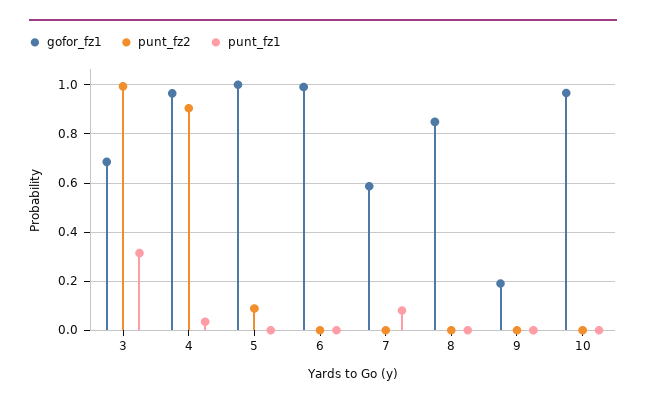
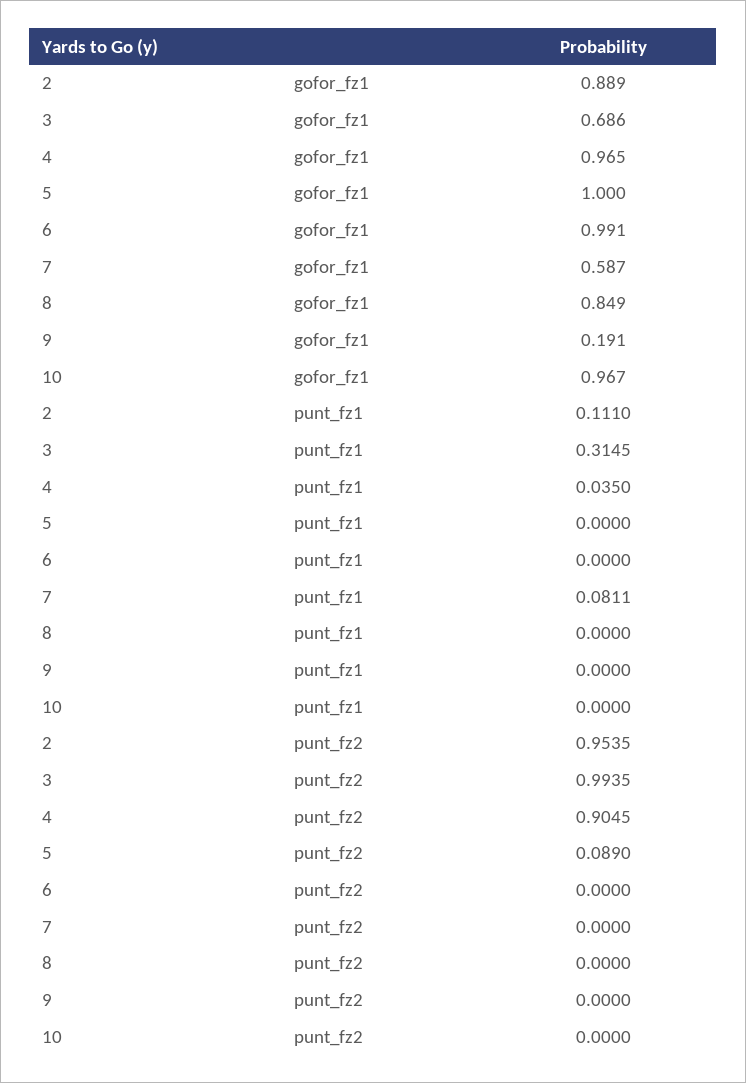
  {
    "gofor_fz1": {
      "3": 0.686,
      "4": 0.965,
      "5": 1,
      "6": 0.991,
      "7": 0.587,
      "8": 0.849,
      "9": 0.191,
-     "10": 0.967
+     "10": 0.967,
+     "2": 0.889
    },
    "punt_fz2": {
      "3": 0.9935,
      "4": 0.9045,
      "5": 0.089,
      "6": 0,
      "7": 0,
      "8": 0,
      "9": 0,
-     "10": 0
+     "10": 0,
+     "2": 0.9535
    },
    "punt_fz1": {
      "3": 0.3145,
      "4": 0.035,
      "5": 0,
      "6": 0,
      "7": 0.0811,
      "8": 0,
      "9": 0,
-     "10": 0
+     "10": 0,
+     "2": 0.111
    }
  }

